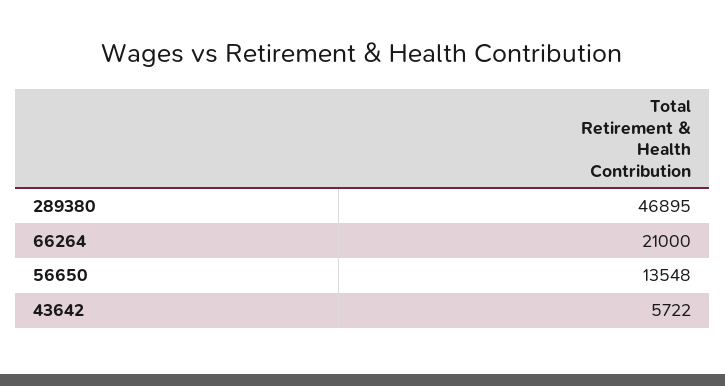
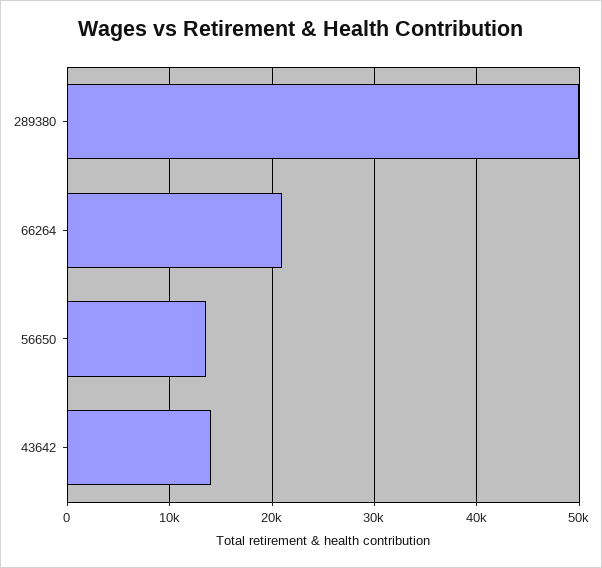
  {
-   "289380": 46895,
+   "289380": 50000,
    "66264": 21000,
    "56650": 13548,
-   "43642": 5722
+   "43642": 14000
  }

